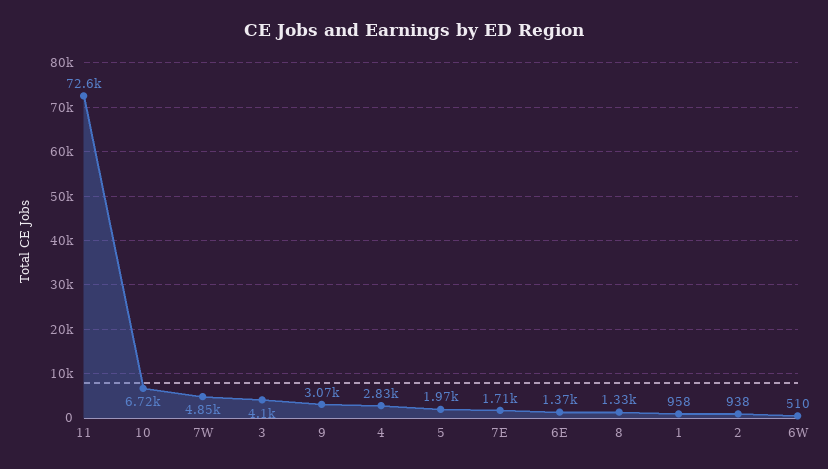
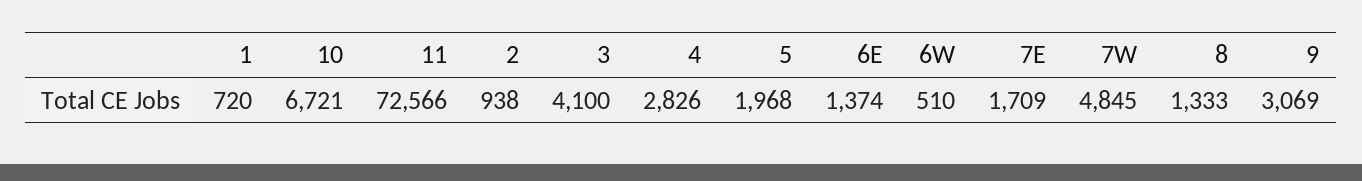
  {
    "11": 72566,
    "10": 6721,
    "7W": 4845,
    "3": 4100,
    "9": 3069,
    "4": 2826,
    "5": 1968,
    "7E": 1709,
    "6E": 1374,
    "8": 1333,
-   "1": 958,
+   "1": 720,
    "2": 938,
    "6W": 510
  }

